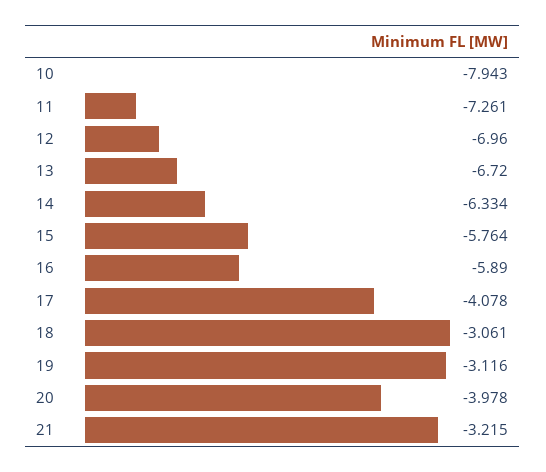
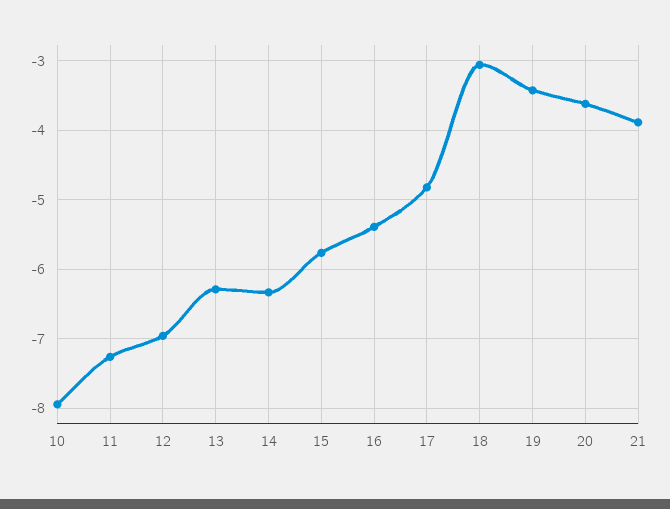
  {
    "10": -7.943,
    "11": -7.261,
    "12": -6.96,
-   "13": -6.72,
+   "13": -6.3,
    "14": -6.334,
    "15": -5.764,
-   "16": -5.89,
+   "16": -5.4,
-   "17": -4.078,
+   "17": -4.8,
    "18": -3.061,
-   "19": -3.116,
+   "19": -3.4,
-   "20": -3.978,
+   "20": -3.6,
-   "21": -3.215
+   "21": -3.9
  }

